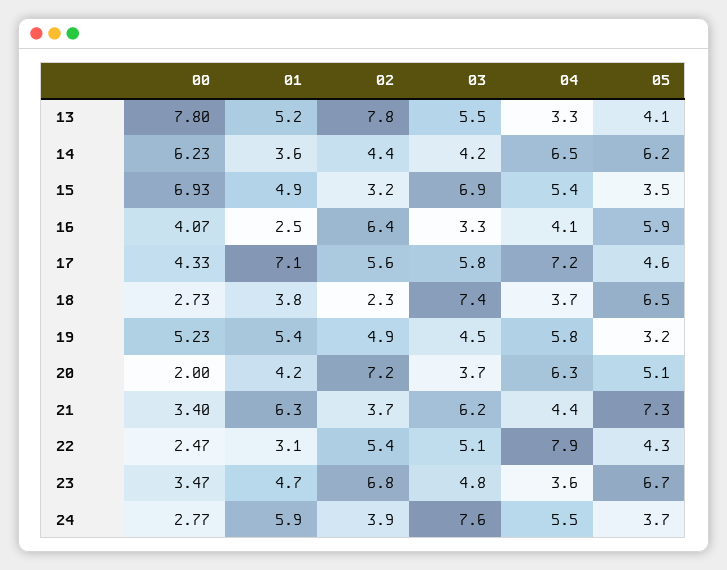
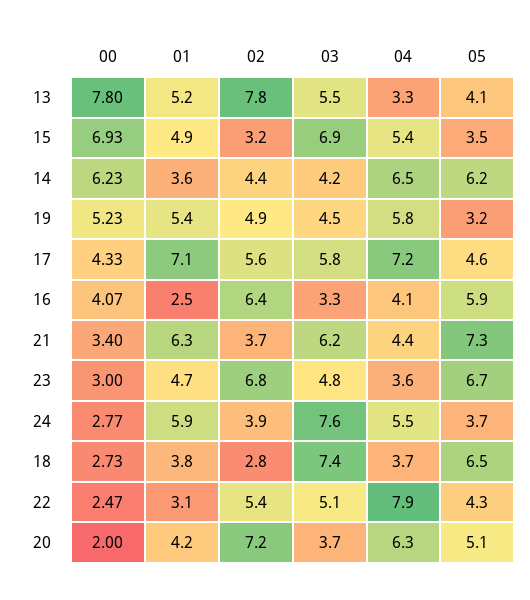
  {
    "00": {
      "13": 7.8,
      "14": 6.23,
      "15": 6.93,
      "16": 4.07,
      "17": 4.33,
      "18": 2.73,
      "19": 5.23,
      "20": 2,
      "21": 3.4,
      "22": 2.47,
-     "23": 3.47,
+     "23": 3,
      "24": 2.77
    },
    "01": {
      "13": 5.2,
      "14": 3.6,
      "15": 4.9,
      "16": 2.5,
      "17": 7.1,
      "18": 3.8,
      "19": 5.4,
      "20": 4.2,
      "21": 6.3,
      "22": 3.1,
      "23": 4.7,
      "24": 5.9
    },
    "02": {
      "13": 7.8,
      "14": 4.4,
      "15": 3.2,
      "16": 6.4,
      "17": 5.6,
-     "18": 2.3,
+     "18": 2.8,
      "19": 4.9,
      "20": 7.2,
      "21": 3.7,
      "22": 5.4,
      "23": 6.8,
      "24": 3.9
    },
    "03": {
      "13": 5.5,
      "14": 4.2,
      "15": 6.9,
      "16": 3.3,
      "17": 5.8,
      "18": 7.4,
      "19": 4.5,
      "20": 3.7,
      "21": 6.2,
      "22": 5.1,
      "23": 4.8,
      "24": 7.6
    },
    "04": {
      "13": 3.3,
      "14": 6.5,
      "15": 5.4,
      "16": 4.1,
      "17": 7.2,
      "18": 3.7,
      "19": 5.8,
      "20": 6.3,
      "21": 4.4,
      "22": 7.9,
      "23": 3.6,
      "24": 5.5
    },
    "05": {
      "13": 4.1,
      "14": 6.2,
      "15": 3.5,
      "16": 5.9,
      "17": 4.6,
      "18": 6.5,
      "19": 3.2,
      "20": 5.1,
      "21": 7.3,
      "22": 4.3,
      "23": 6.7,
      "24": 3.7
    }
  }

